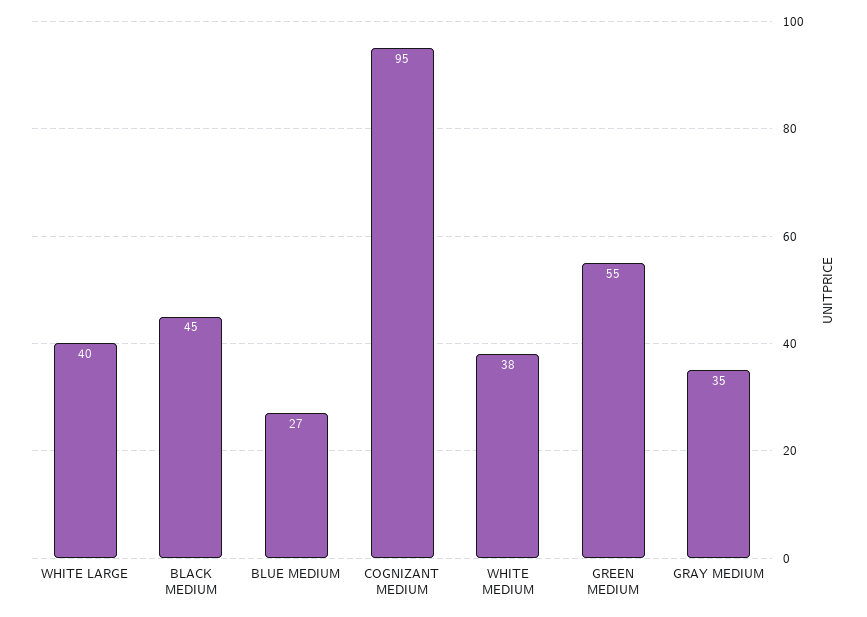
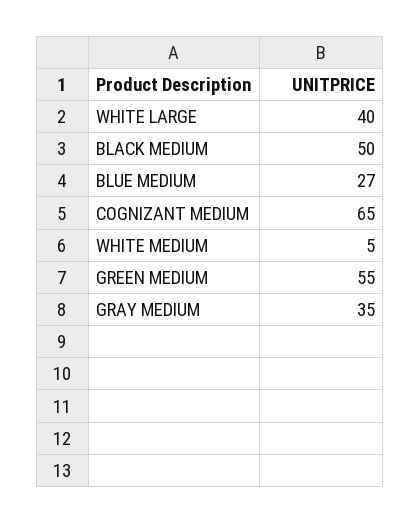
  {
    "WHITE LARGE": 40,
-   "BLACK MEDIUM": 45,
+   "BLACK MEDIUM": 50,
    "BLUE MEDIUM": 27,
-   "COGNIZANT MEDIUM": 95,
+   "COGNIZANT MEDIUM": 65,
-   "WHITE MEDIUM": 38,
+   "WHITE MEDIUM": 5,
    "GREEN MEDIUM": 55,
    "GRAY MEDIUM": 35
  }

